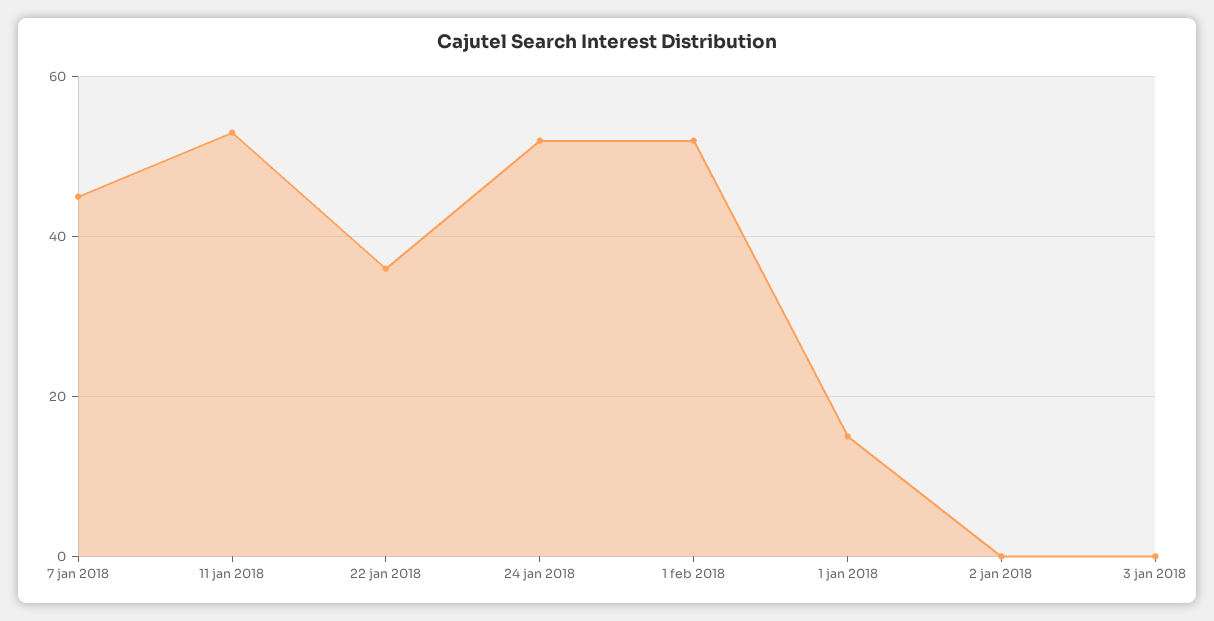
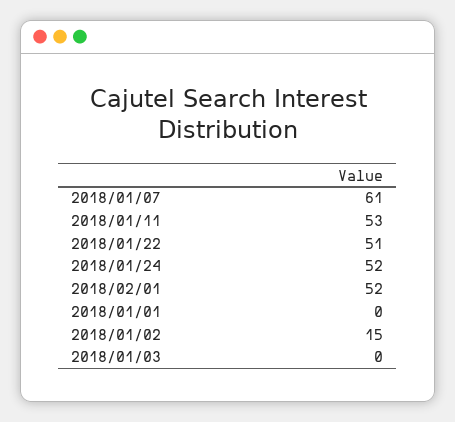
  {
-   "7 jan 2018": 45,
+   "7 jan 2018": 61,
    "11 jan 2018": 53,
-   "22 jan 2018": 35,
+   "22 jan 2018": 51,
    "24 jan 2018": 52,
    "1 feb 2018": 52,
-   "1 jan 2018": 15,
+   "1 jan 2018": 0,
-   "2 jan 2018": 0,
+   "2 jan 2018": 15,
    "3 jan 2018": 0
  }

